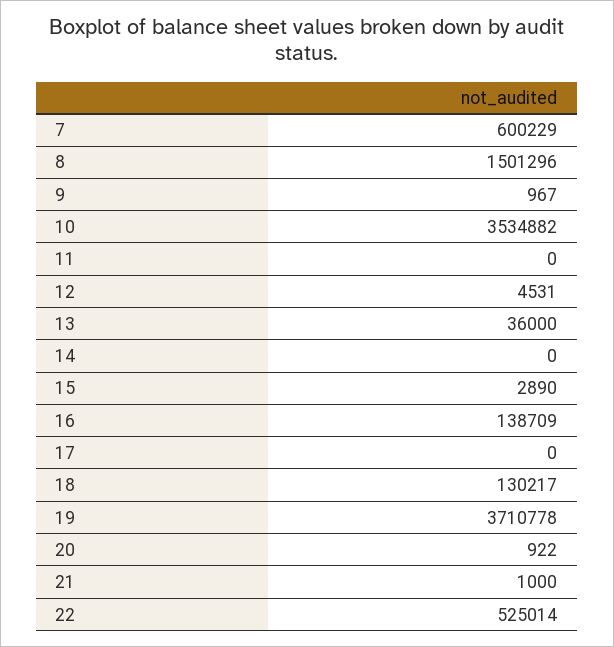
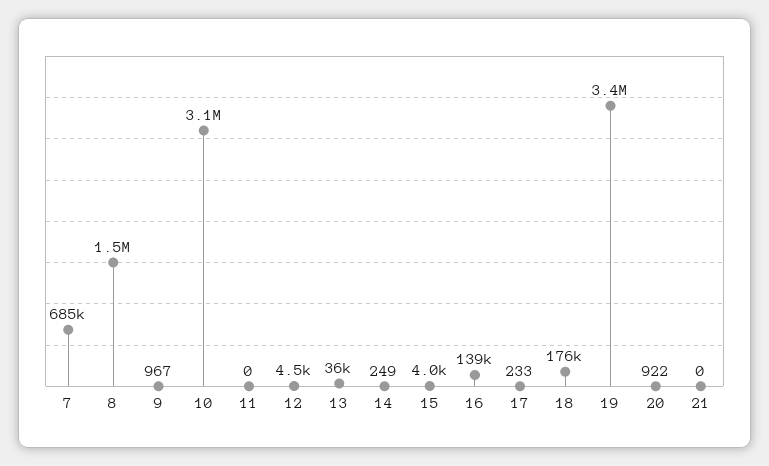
  {
-   "7": 600229,
+   "7": 685000,
    "8": 1501296,
    "9": 967,
-   "10": 3534882,
+   "10": 3100000,
    "11": 0,
    "12": 4531,
    "13": 36000,
-   "14": 0,
+   "14": 249,
-   "15": 2890,
+   "15": 4000,
    "16": 138709,
-   "17": 0,
+   "17": 233,
-   "18": 130217,
+   "18": 176000,
-   "19": 3710778,
+   "19": 3400000,
    "20": 922,
-   "21": 1000,
+   "21": 0
-   "22": 525014
  }

